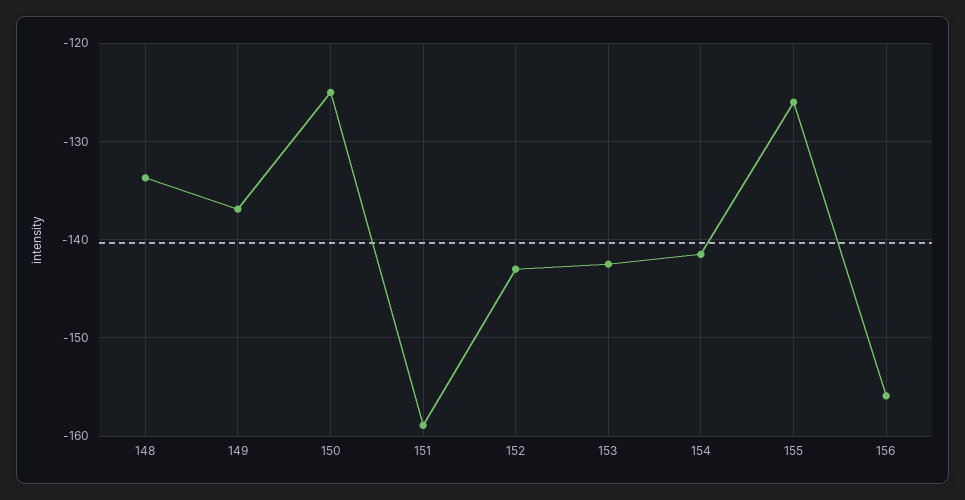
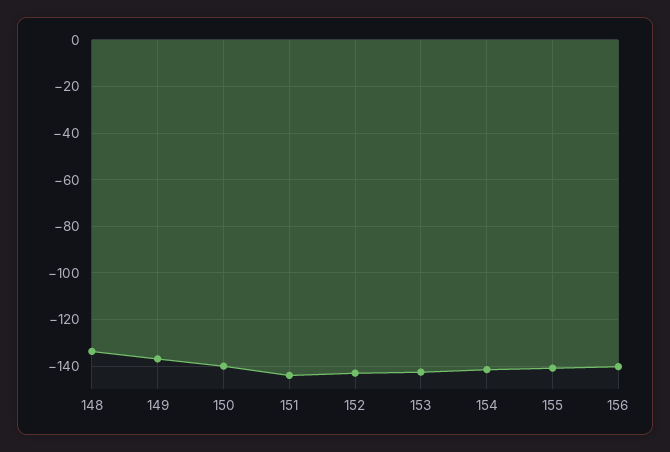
  {
    "148": -134,
    "149": -137,
-   "150": -125,
+   "150": -140,
-   "151": -159,
+   "151": -145,
    "152": -143,
    "153": -143,
    "154": -142,
-   "155": -126,
+   "155": -140,
-   "156": -156
+   "156": -140
  }

